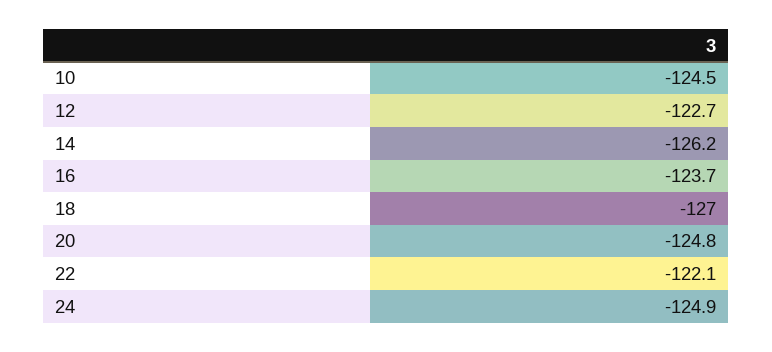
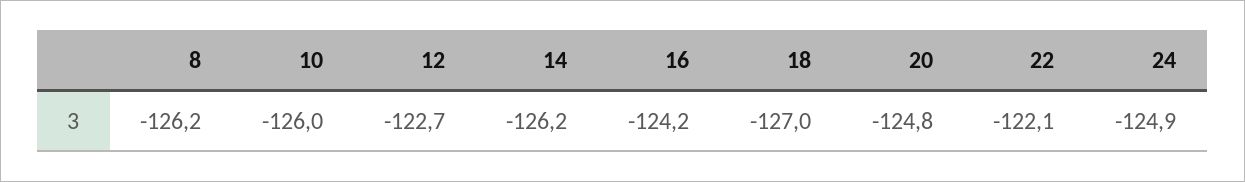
  {
-   "10": -124.5,
+   "10": -126,
    "12": -122.7,
    "14": -126.2,
-   "16": -123.7,
+   "16": -124.2,
    "18": -127,
    "20": -124.8,
    "22": -122.1,
-   "24": -124.9
+   "24": -124.9,
+   "8": -126.2
  }

